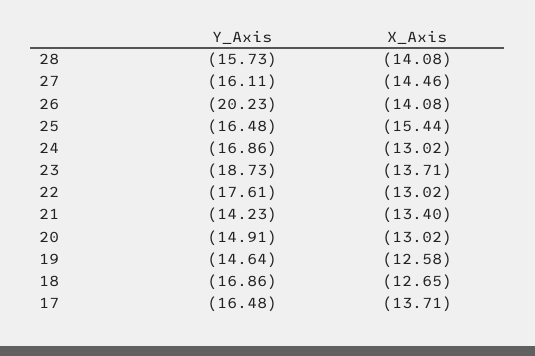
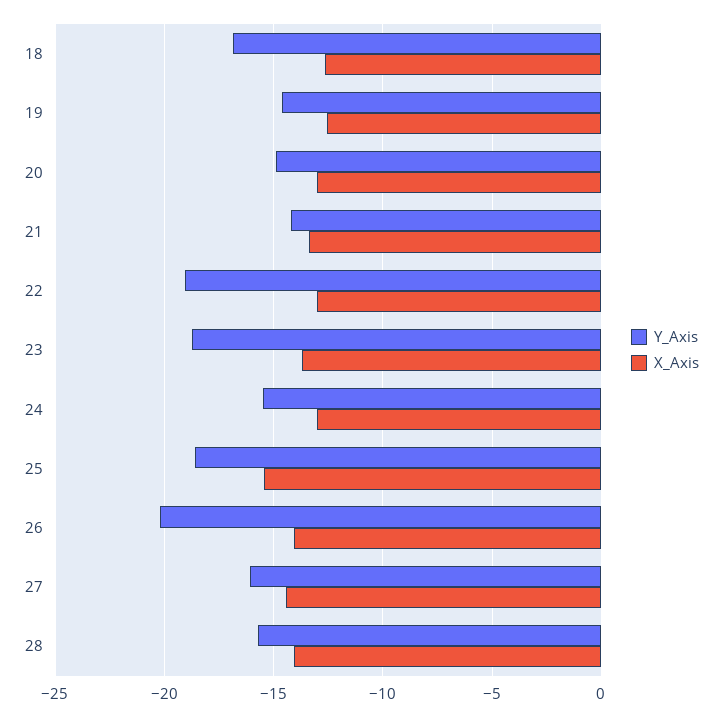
  {
    "Y_Axis": {
      "28": -15.73,
      "27": -16.11,
      "26": -20.23,
-     "25": -16.48,
+     "25": -18.5,
-     "24": -16.86,
+     "24": -15.5,
      "23": -18.73,
-     "22": -17.61,
+     "22": -19,
      "21": -14.23,
      "20": -14.91,
      "19": -14.64,
-     "18": -16.86,
+     "18": -16.86
-     "17": -16.48
    },
    "X_Axis": {
      "28": -14.08,
      "27": -14.46,
      "26": -14.08,
      "25": -15.44,
      "24": -13.02,
      "23": -13.71,
      "22": -13.02,
      "21": -13.4,
      "20": -13.02,
      "19": -12.58,
-     "18": -12.65,
+     "18": -12.65
-     "17": -13.71
    }
  }

